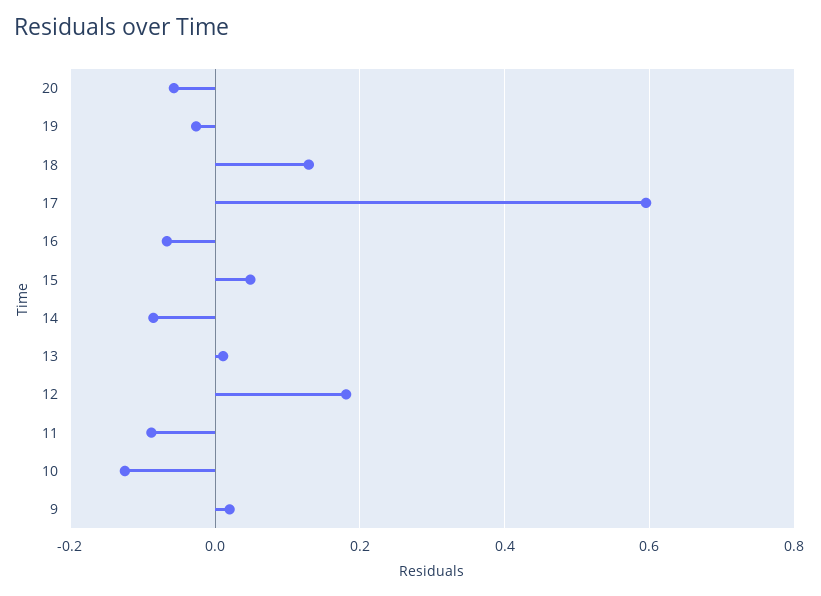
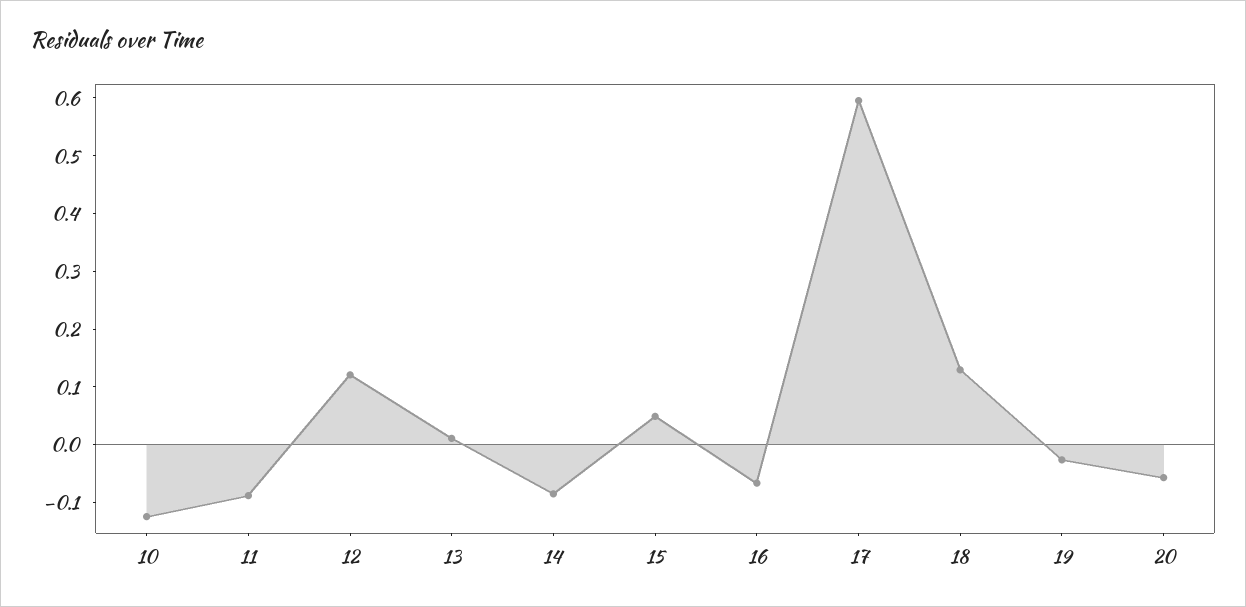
  {
    "20": -0.06,
    "19": -0.02,
    "18": 0.12,
    "17": 0.6,
    "16": -0.06,
    "15": 0.04,
    "14": -0.08,
    "13": 0.02,
-   "12": 0.18,
+   "12": 0.12,
    "11": -0.08,
-   "10": -0.12,
+   "10": -0.12
-   "9": 0.02
  }

